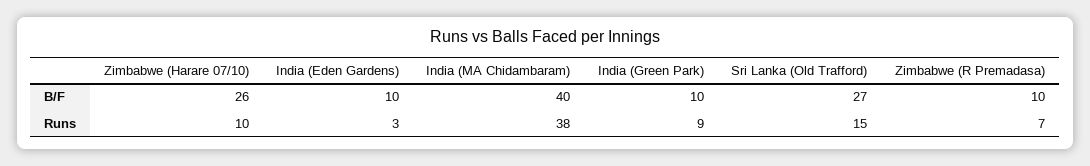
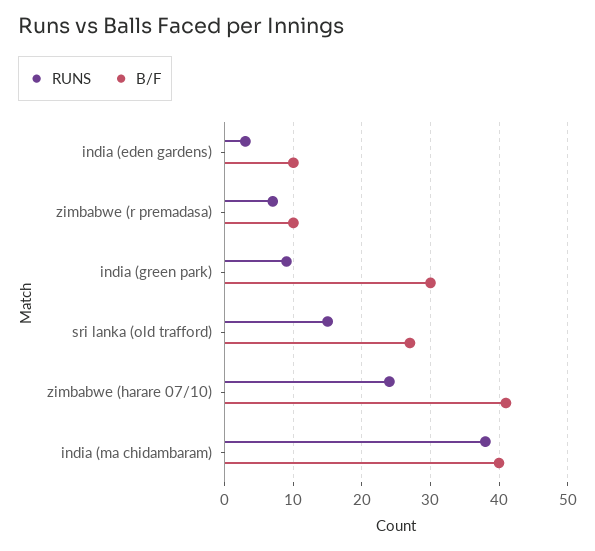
  {
    "B/F": {
-     "Zimbabwe (Harare 07/10)": 26,
+     "Zimbabwe (Harare 07/10)": 41,
      "India (Eden Gardens)": 10,
      "India (MA Chidambaram)": 40,
-     "India (Green Park)": 10,
+     "India (Green Park)": 30,
      "Sri Lanka (Old Trafford)": 27,
      "Zimbabwe (R Premadasa)": 10
    },
    "Runs": {
-     "Zimbabwe (Harare 07/10)": 10,
+     "Zimbabwe (Harare 07/10)": 24,
      "India (Eden Gardens)": 3,
      "India (MA Chidambaram)": 38,
      "India (Green Park)": 9,
      "Sri Lanka (Old Trafford)": 15,
      "Zimbabwe (R Premadasa)": 7
    }
  }

